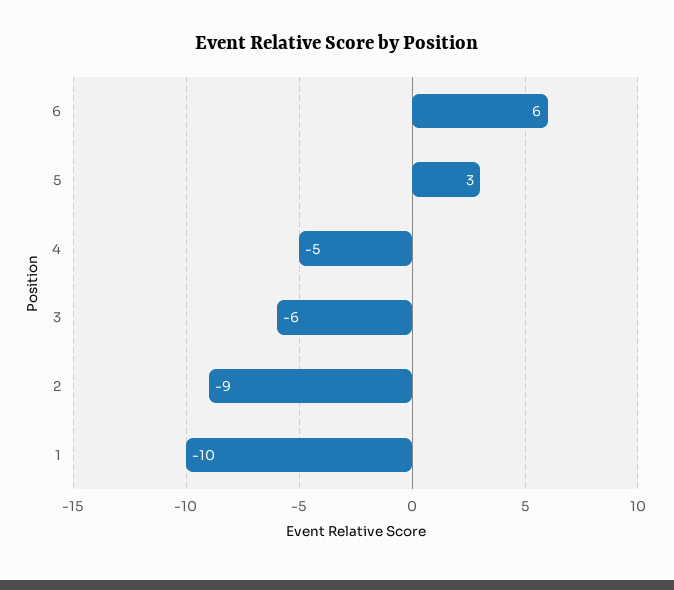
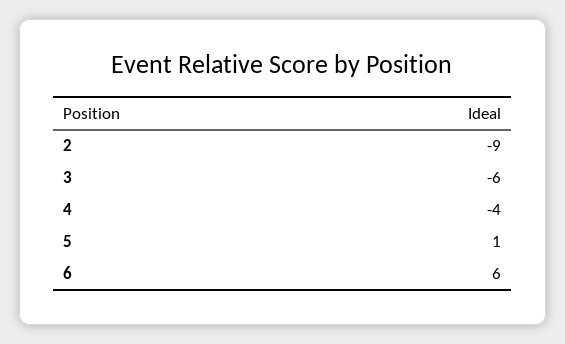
  {
    "6": 6,
-   "5": 3,
+   "5": 1,
-   "4": -5,
+   "4": -4,
    "3": -6,
-   "2": -9,
+   "2": -9
-   "1": -10
  }

